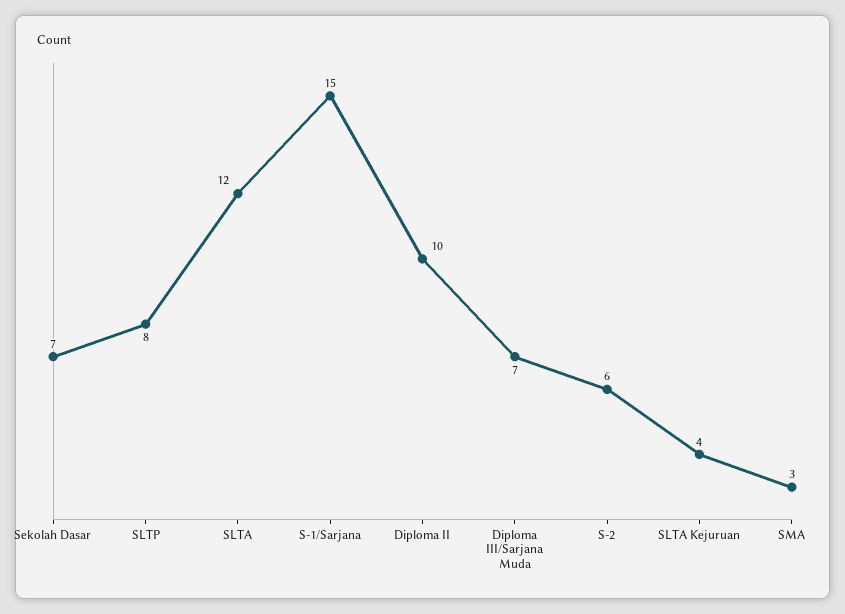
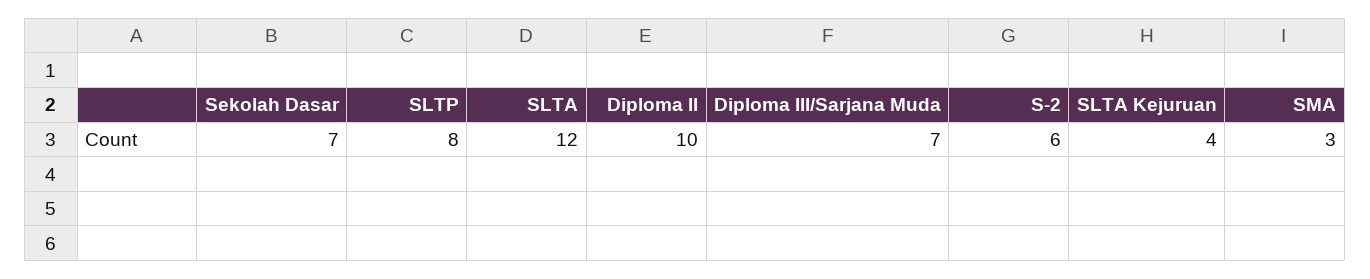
  {
    "Sekolah Dasar": 7,
    "SLTP": 8,
    "SLTA": 12,
-   "S-1/Sarjana": 15,
    "Diploma II": 10,
    "Diploma III/Sarjana Muda": 7,
    "S-2": 6,
    "SLTA Kejuruan": 4,
    "SMA": 3
  }

